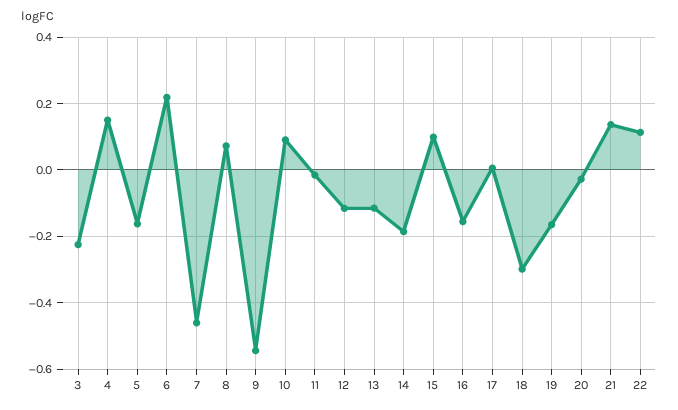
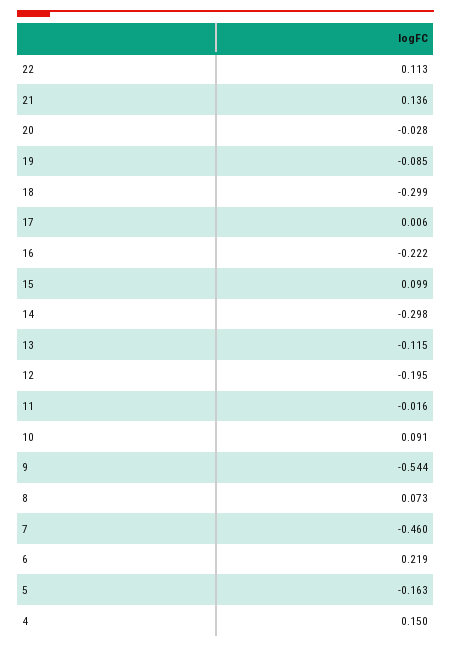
  {
-   "3": -0.22,
    "4": 0.15,
    "5": -0.163,
    "6": 0.219,
    "7": -0.46,
    "8": 0.073,
    "9": -0.544,
    "10": 0.091,
    "11": -0.016,
-   "12": -0.12,
+   "12": -0.195,
    "13": -0.115,
-   "14": -0.18,
+   "14": -0.298,
    "15": 0.099,
-   "16": -0.16,
+   "16": -0.222,
    "17": 0.006,
    "18": -0.299,
-   "19": -0.16,
+   "19": -0.085,
    "20": -0.028,
    "21": 0.136,
    "22": 0.113
  }

